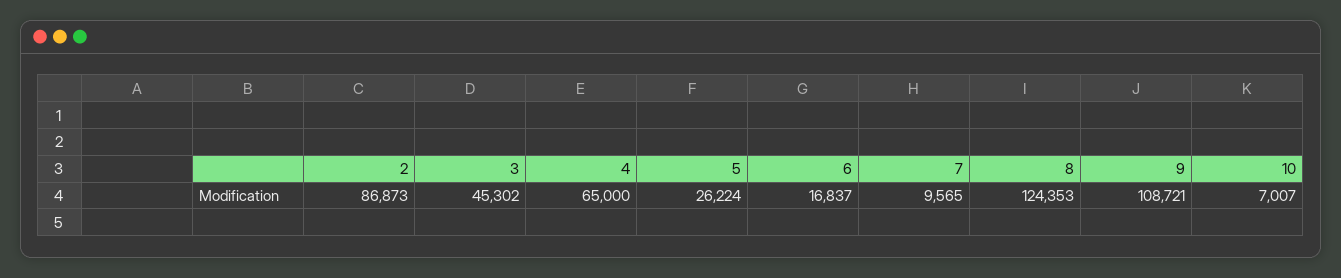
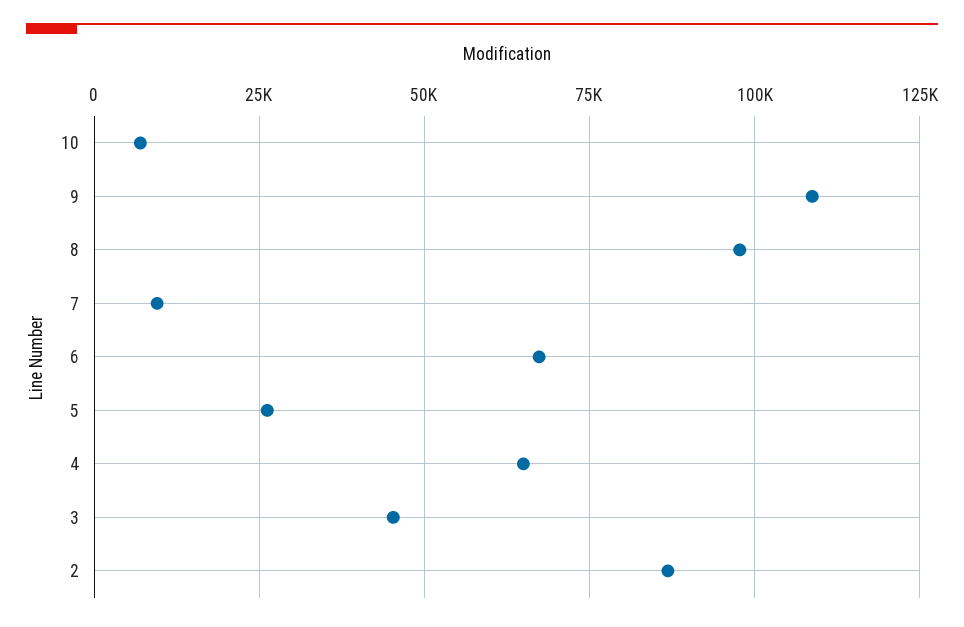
  {
    "2": 86873,
    "3": 45302,
    "4": 65000,
    "5": 26224,
-   "6": 16837,
+   "6": 67500,
    "7": 9565,
-   "8": 124353,
+   "8": 97500,
    "9": 108721,
    "10": 7007
  }

